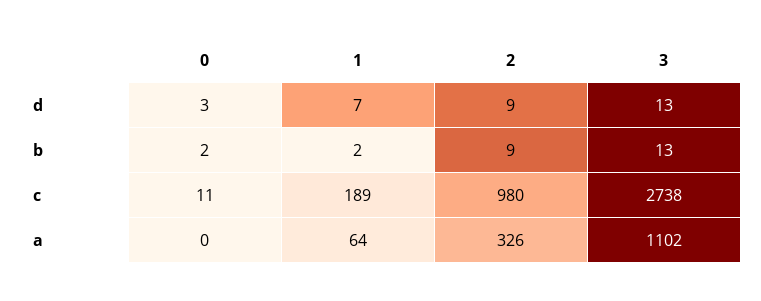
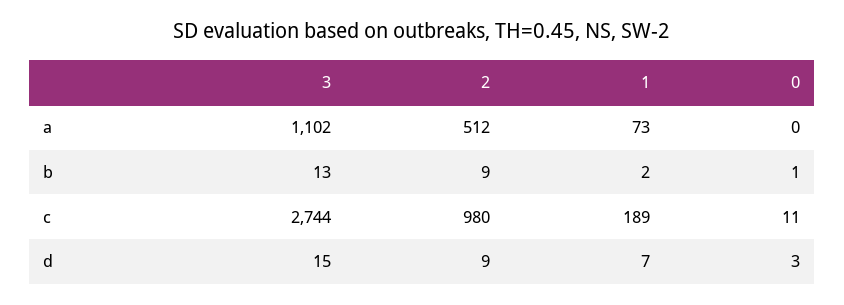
  {
    "0": {
      "d": 3,
-     "b": 2,
+     "b": 1,
      "c": 11,
      "a": 0
    },
    "1": {
      "d": 7,
      "b": 2,
      "c": 189,
-     "a": 64
+     "a": 73
    },
    "2": {
      "d": 9,
      "b": 9,
      "c": 980,
-     "a": 326
+     "a": 512
    },
    "3": {
-     "d": 13,
+     "d": 15,
      "b": 13,
-     "c": 2738,
+     "c": 2744,
      "a": 1102
    }
  }

